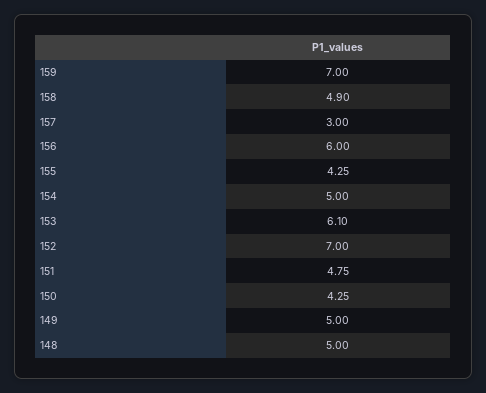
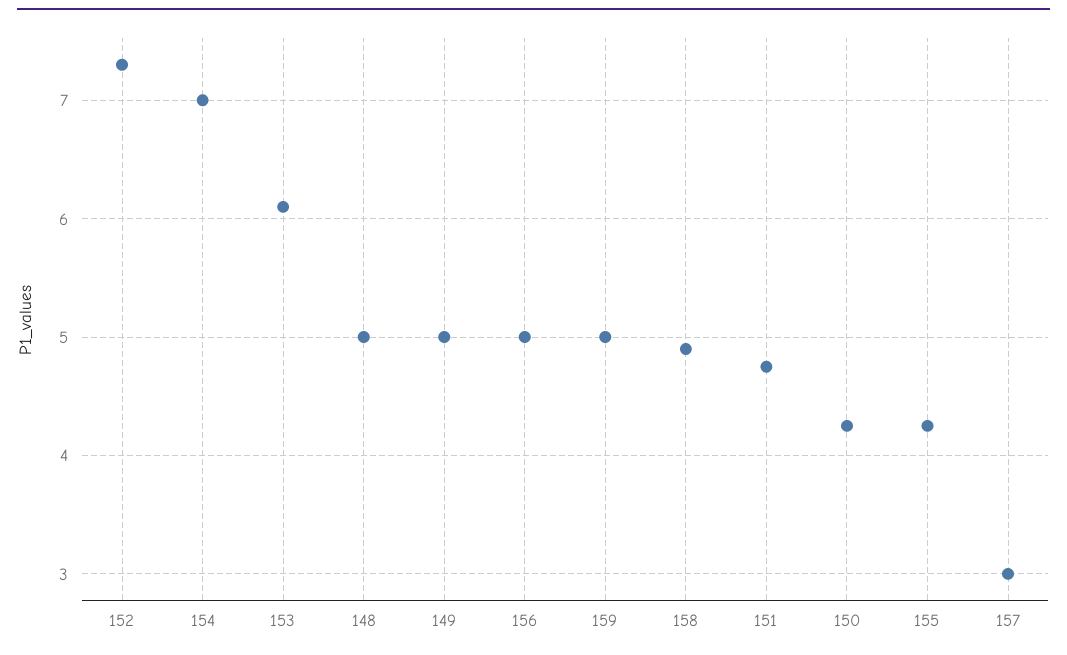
  {
-   "159": 7,
+   "159": 5,
    "158": 4.9,
    "157": 3,
-   "156": 6,
+   "156": 5,
    "155": 4.25,
-   "154": 5,
+   "154": 7,
    "153": 6.1,
-   "152": 7,
+   "152": 7.3,
    "151": 4.75,
    "150": 4.25,
    "149": 5,
    "148": 5
  }

